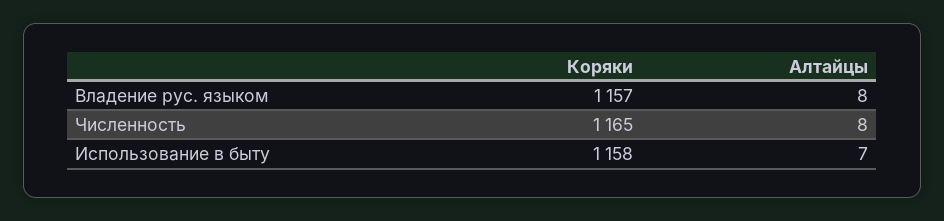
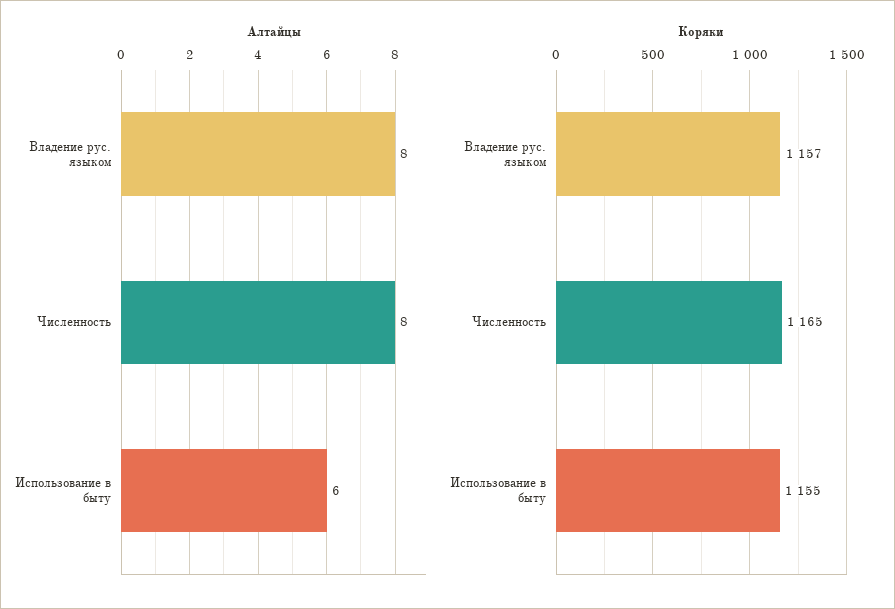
  {
    "Коряки": {
      "Владение рус. языком": 1157,
      "Численность": 1165,
-     "Использование в быту": 1158
+     "Использование в быту": 1155
    },
    "Алтайцы": {
      "Владение рус. языком": 8,
      "Численность": 8,
-     "Использование в быту": 7
+     "Использование в быту": 6
    }
  }

